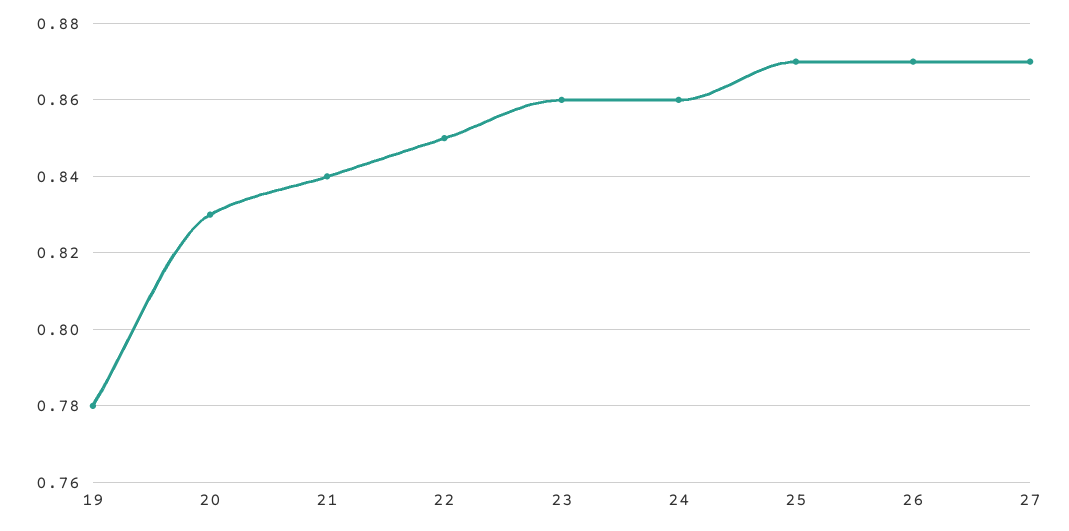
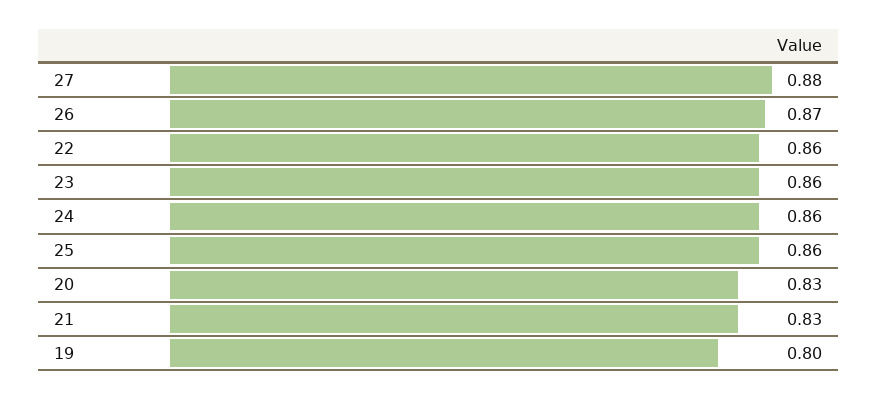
  {
-   "19": 0.78,
+   "19": 0.8,
    "20": 0.83,
-   "21": 0.84,
+   "21": 0.83,
-   "22": 0.85,
+   "22": 0.86,
    "23": 0.86,
    "24": 0.86,
-   "25": 0.87,
+   "25": 0.86,
    "26": 0.87,
-   "27": 0.87
+   "27": 0.88
  }

